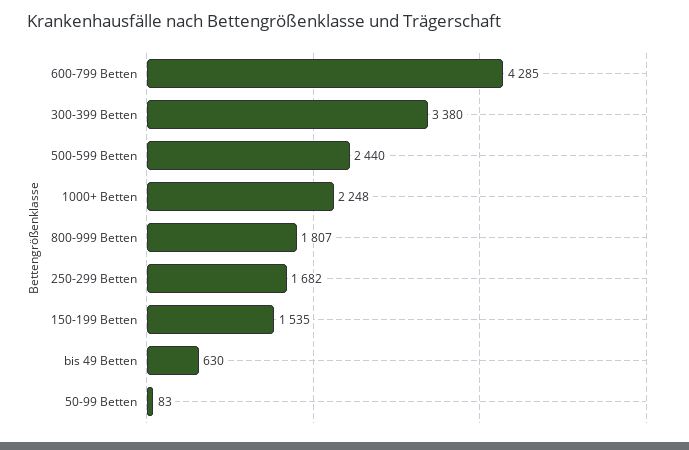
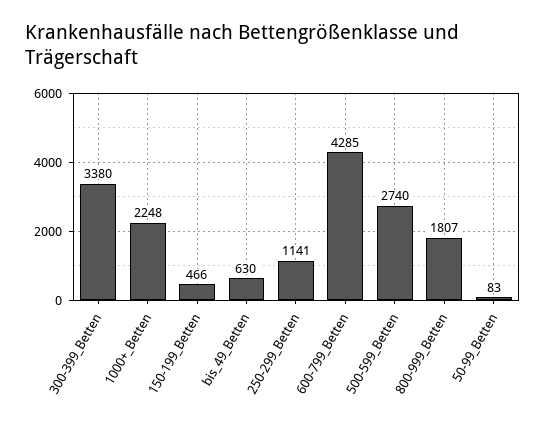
  {
    "600-799 Betten": 4285,
    "300-399 Betten": 3380,
-   "500-599 Betten": 2440,
+   "500-599 Betten": 2740,
    "1000+ Betten": 2248,
    "800-999 Betten": 1807,
-   "250-299 Betten": 1682,
+   "250-299 Betten": 1141,
-   "150-199 Betten": 1535,
+   "150-199 Betten": 466,
    "bis 49 Betten": 630,
    "50-99 Betten": 83
  }

